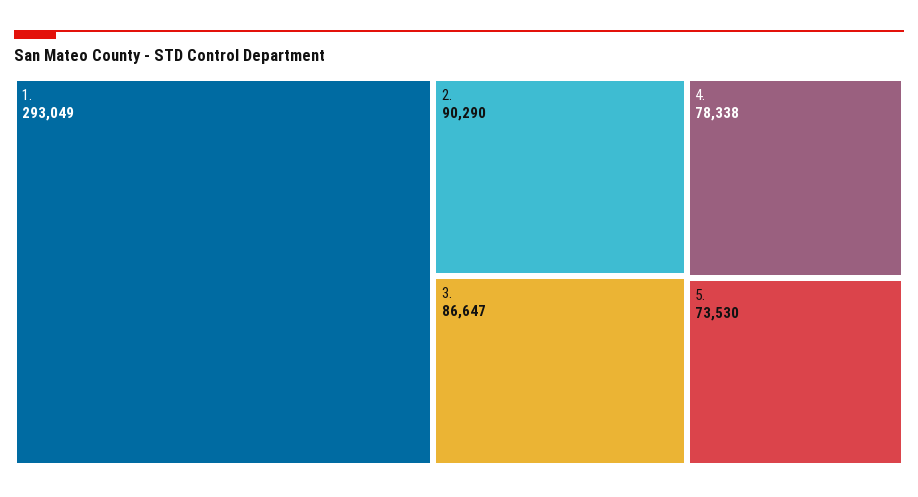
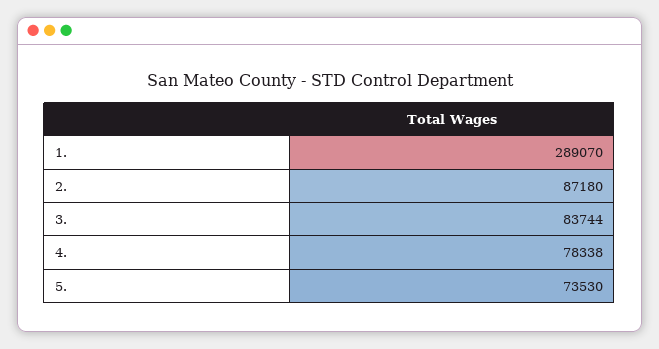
  {
-   "1.": 293049,
+   "1.": 289070,
-   "2.": 90290,
+   "2.": 87180,
-   "3.": 86647,
+   "3.": 83744,
    "4.": 78338,
    "5.": 73530
  }

